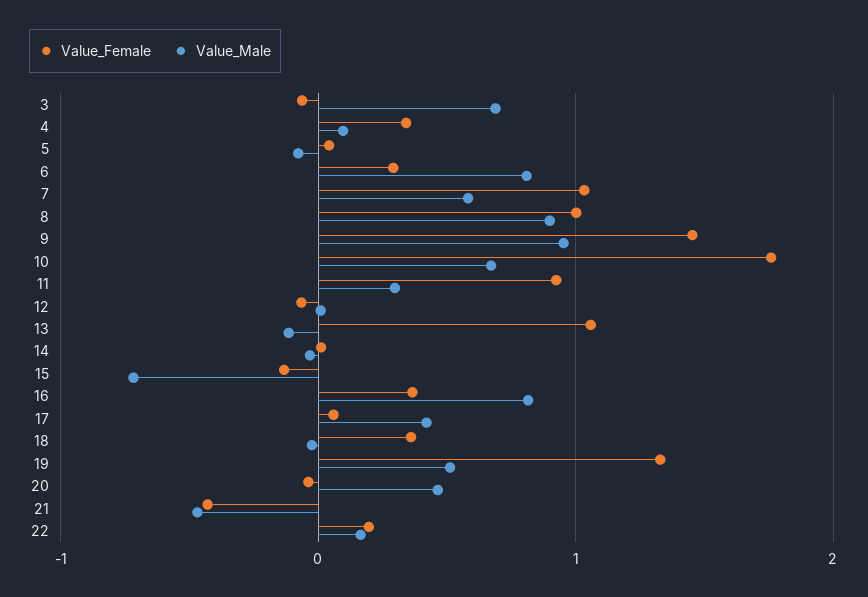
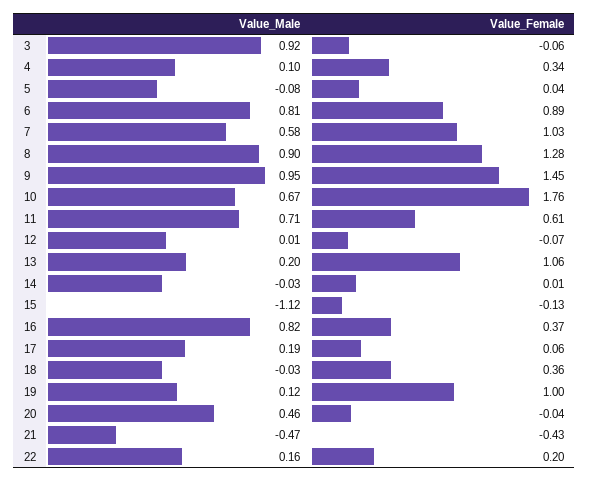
  {
    "Value_Female": {
      "3": -0.06,
      "4": 0.34,
      "5": 0.04,
-     "6": 0.3,
+     "6": 0.89,
      "7": 1.03,
-     "8": 1,
+     "8": 1.28,
      "9": 1.45,
      "10": 1.76,
-     "11": 0.9,
+     "11": 0.61,
      "12": -0.07,
      "13": 1.06,
      "14": 0.01,
      "15": -0.13,
      "16": 0.37,
      "17": 0.06,
      "18": 0.36,
-     "19": 1.3,
+     "19": 1,
      "20": -0.04,
      "21": -0.43,
      "22": 0.2
    },
    "Value_Male": {
-     "3": 0.7,
+     "3": 0.92,
      "4": 0.1,
      "5": -0.08,
      "6": 0.81,
      "7": 0.58,
      "8": 0.9,
      "9": 0.95,
      "10": 0.67,
-     "11": 0.3,
+     "11": 0.71,
      "12": 0.01,
-     "13": -0.1,
+     "13": 0.2,
      "14": -0.03,
-     "15": -0.7,
+     "15": -1.12,
      "16": 0.82,
-     "17": 0.4,
+     "17": 0.19,
      "18": -0.03,
-     "19": 0.5,
+     "19": 0.12,
      "20": 0.46,
      "21": -0.47,
      "22": 0.16
    }
  }

